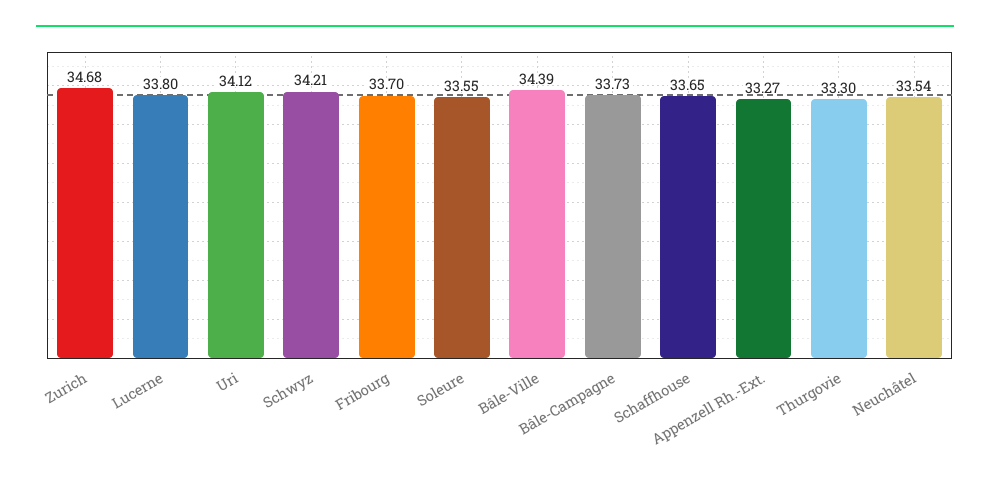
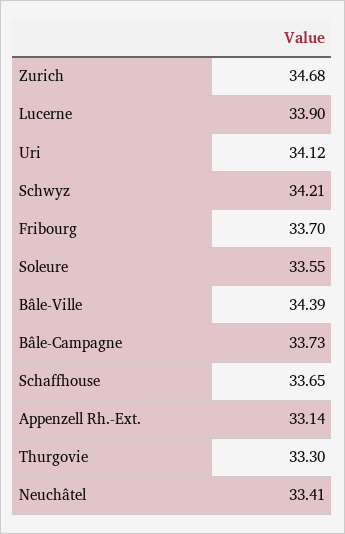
  {
    "Zurich": 34.68,
-   "Lucerne": 33.8,
+   "Lucerne": 33.9,
    "Uri": 34.12,
    "Schwyz": 34.21,
    "Fribourg": 33.7,
    "Soleure": 33.55,
    "Bâle-Ville": 34.39,
    "Bâle-Campagne": 33.73,
    "Schaffhouse": 33.65,
-   "Appenzell Rh.-Ext.": 33.27,
+   "Appenzell Rh.-Ext.": 33.14,
    "Thurgovie": 33.3,
-   "Neuchâtel": 33.54
+   "Neuchâtel": 33.41
  }

